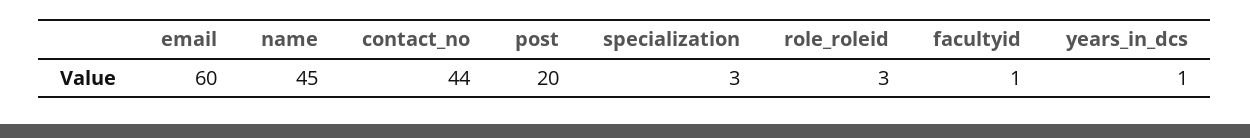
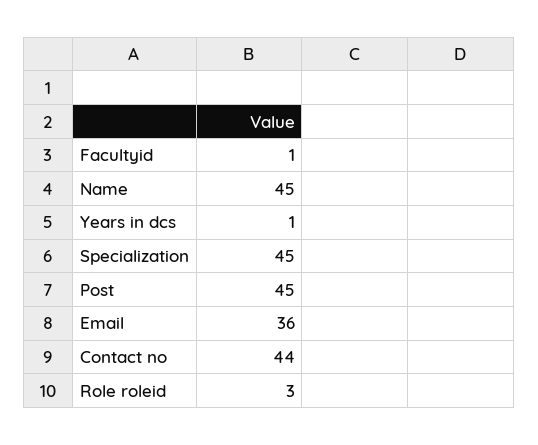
  {
-   "email": 60,
+   "email": 36,
    "name": 45,
    "contact_no": 44,
-   "post": 20,
+   "post": 45,
-   "specialization": 3,
+   "specialization": 45,
    "role_roleid": 3,
    "facultyid": 1,
    "years_in_dcs": 1
  }

